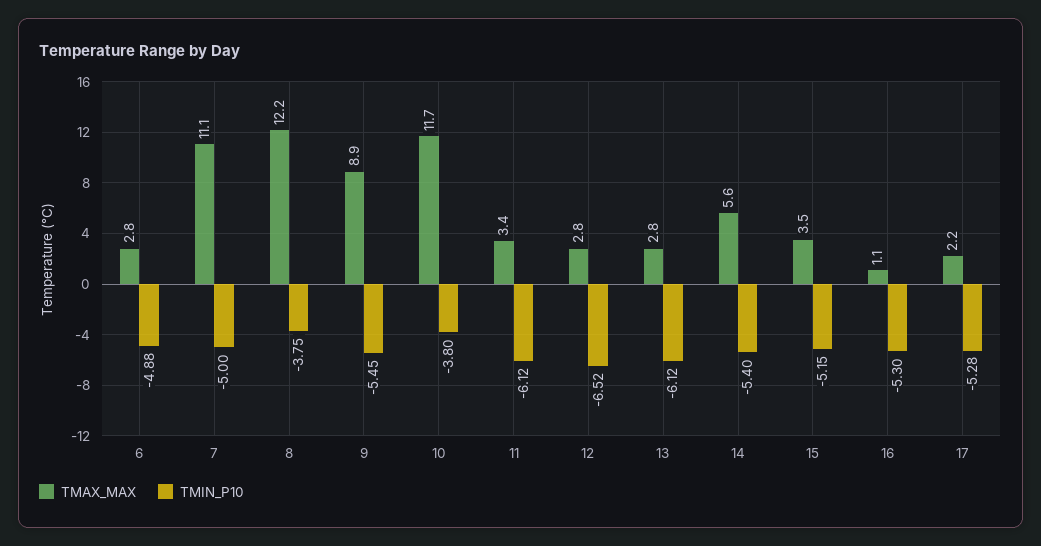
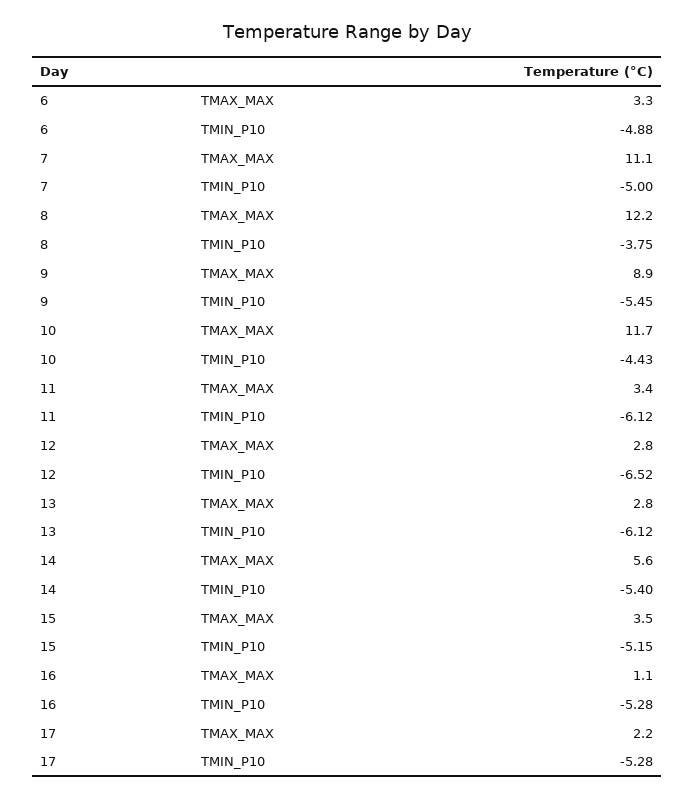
  {
    "TMAX_MAX": {
-     "6": 2.8,
+     "6": 3.3,
      "7": 11.1,
      "8": 12.2,
      "9": 8.9,
      "10": 11.7,
      "11": 3.4,
      "12": 2.8,
      "13": 2.8,
      "14": 5.6,
      "15": 3.5,
      "16": 1.1,
      "17": 2.2
    },
    "TMIN_P10": {
      "6": -4.88,
      "7": -5,
      "8": -3.75,
      "9": -5.45,
-     "10": -3.8,
+     "10": -4.43,
      "11": -6.12,
      "12": -6.52,
      "13": -6.12,
      "14": -5.4,
      "15": -5.15,
-     "16": -5.3,
+     "16": -5.28,
      "17": -5.28
    }
  }

